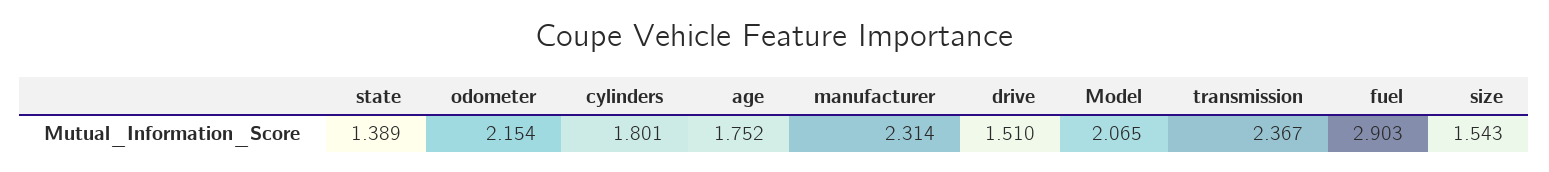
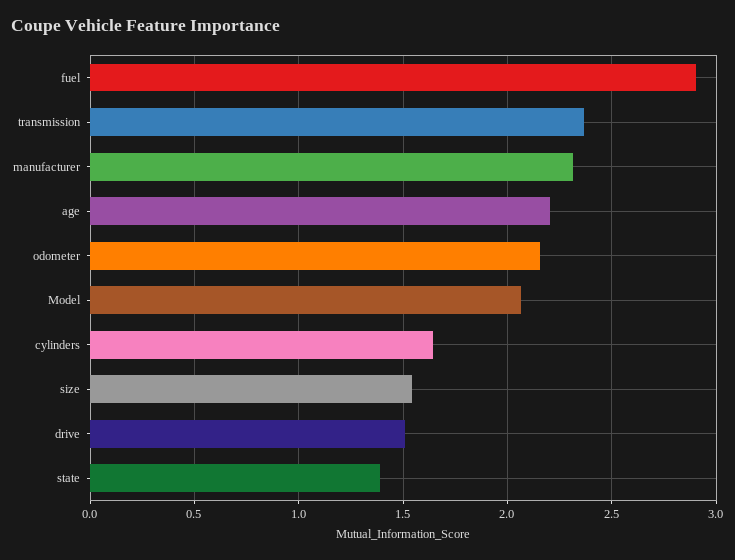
  {
    "state": 1.389,
    "odometer": 2.154,
-   "cylinders": 1.801,
+   "cylinders": 1.65,
-   "age": 1.752,
+   "age": 2.2,
    "manufacturer": 2.314,
    "drive": 1.51,
    "Model": 2.065,
    "transmission": 2.367,
    "fuel": 2.903,
    "size": 1.543
  }

